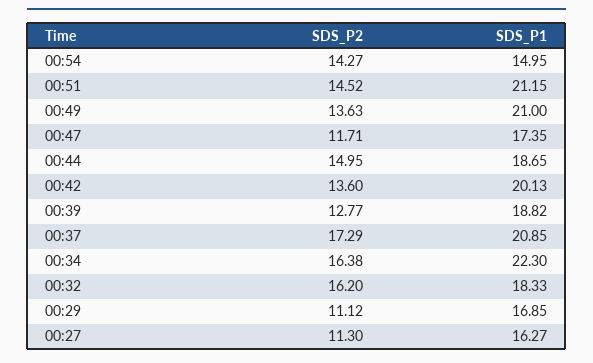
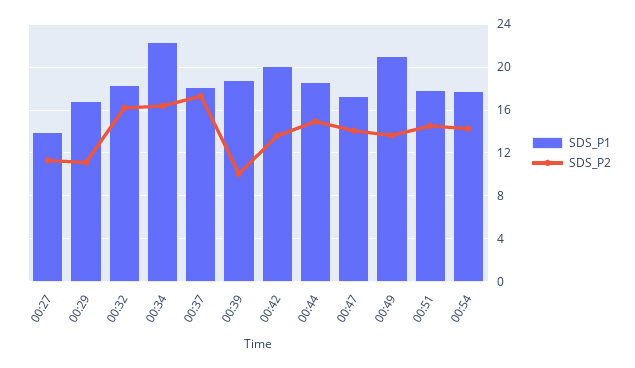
  {
    "SDS_P2": {
      "00:54": 14.27,
      "00:51": 14.52,
      "00:49": 13.63,
-     "00:47": 11.71,
+     "00:47": 14,
      "00:44": 14.95,
      "00:42": 13.6,
-     "00:39": 12.77,
+     "00:39": 10,
      "00:37": 17.29,
      "00:34": 16.38,
      "00:32": 16.2,
      "00:29": 11.12,
      "00:27": 11.3
    },
    "SDS_P1": {
-     "00:54": 14.95,
+     "00:54": 18,
-     "00:51": 21.15,
+     "00:51": 18,
      "00:49": 21,
      "00:47": 17.35,
      "00:44": 18.65,
      "00:42": 20.13,
      "00:39": 18.82,
-     "00:37": 20.85,
+     "00:37": 18,
      "00:34": 22.3,
      "00:32": 18.33,
      "00:29": 16.85,
-     "00:27": 16.27
+     "00:27": 14
    }
  }

